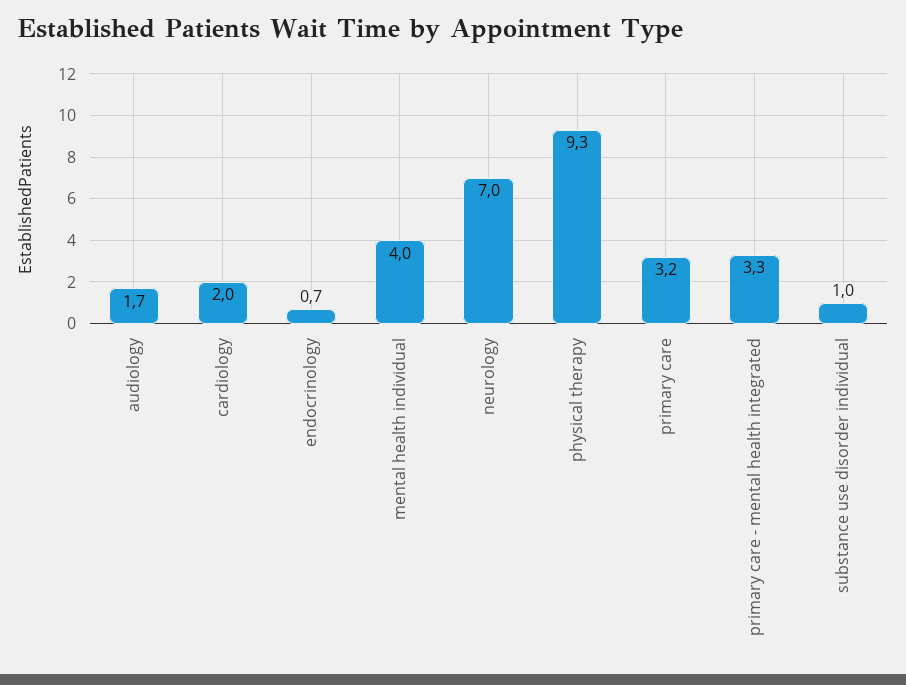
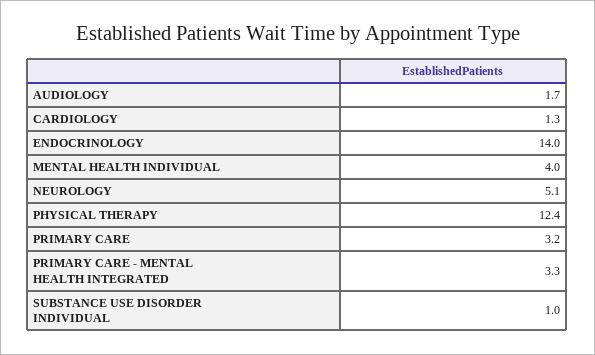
  {
    "audiology": 1.7,
-   "cardiology": 2,
+   "cardiology": 1.3,
-   "endocrinology": 0.7,
+   "endocrinology": 14,
    "mental health individual": 4,
-   "neurology": 7,
+   "neurology": 5.1,
-   "physical therapy": 9.3,
+   "physical therapy": 12.4,
    "primary care": 3.2,
    "primary care - mental health integrated": 3.3,
    "substance use disorder individual": 1
  }

